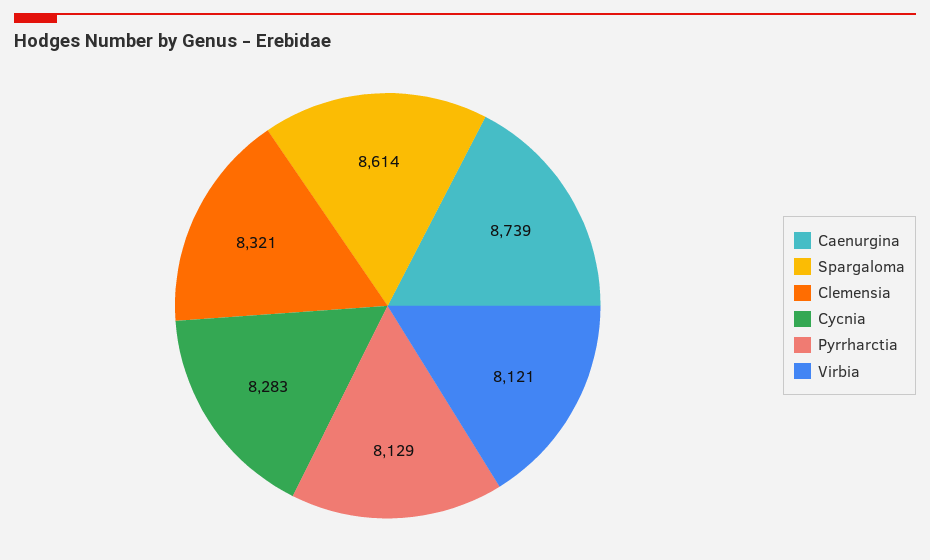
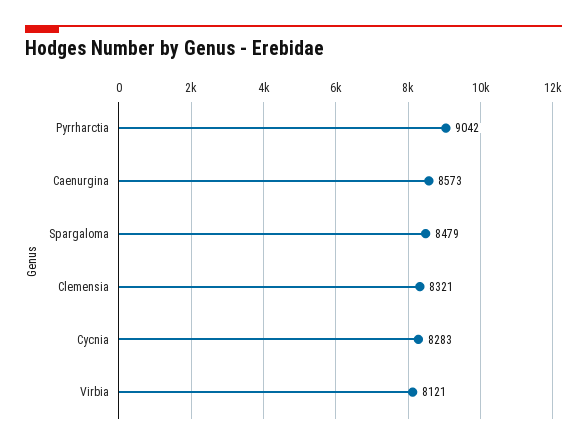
  {
-   "Caenurgina": 8739,
+   "Caenurgina": 8573,
-   "Spargaloma": 8614,
+   "Spargaloma": 8479,
    "Clemensia": 8321,
    "Cycnia": 8283,
-   "Pyrrharctia": 8129,
+   "Pyrrharctia": 9042,
    "Virbia": 8121
  }

